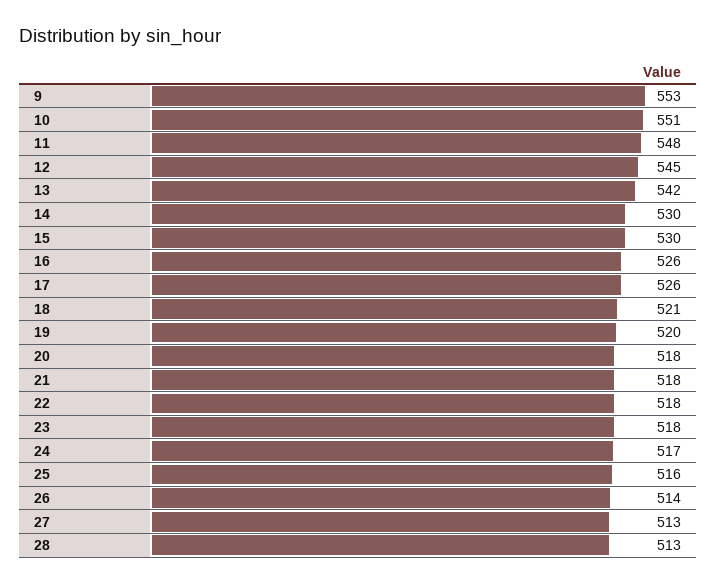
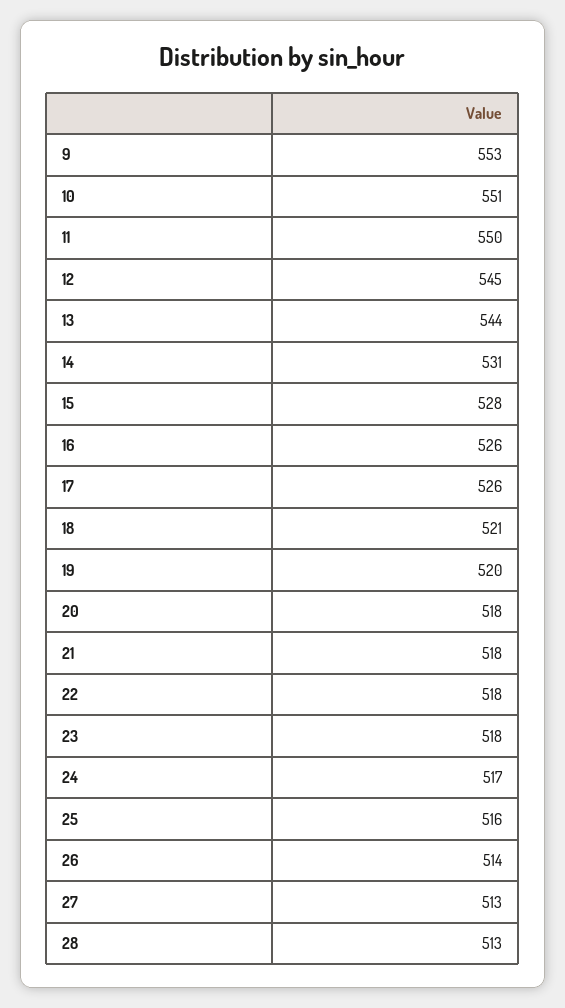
  {
    "9": 553,
    "10": 551,
-   "11": 548,
+   "11": 550,
    "12": 545,
-   "13": 542,
+   "13": 544,
-   "14": 530,
+   "14": 531,
-   "15": 530,
+   "15": 528,
    "16": 526,
    "17": 526,
    "18": 521,
    "19": 520,
    "20": 518,
    "21": 518,
    "22": 518,
    "23": 518,
    "24": 517,
    "25": 516,
    "26": 514,
    "27": 513,
    "28": 513
  }

